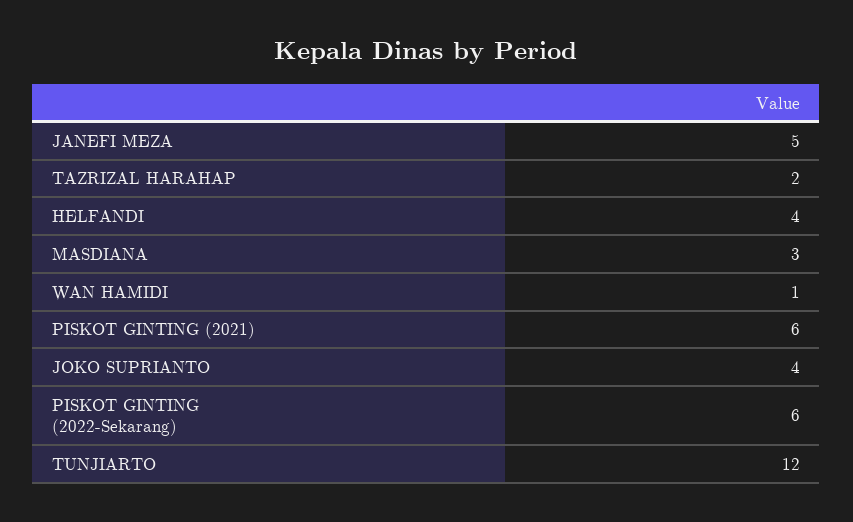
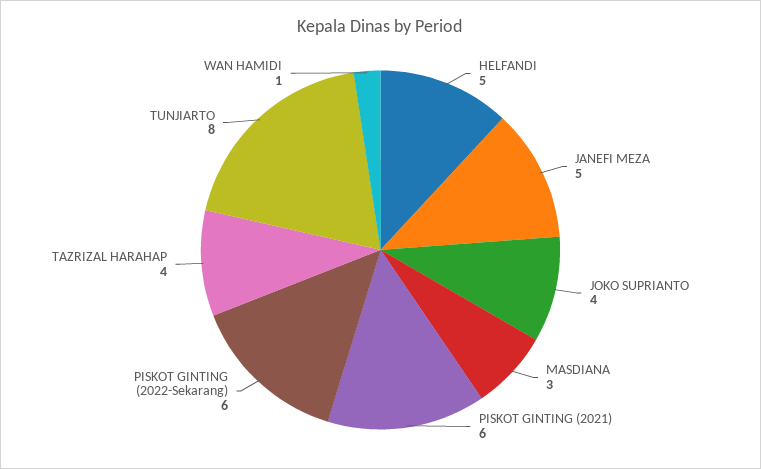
  {
    "JANEFI MEZA": 5,
-   "TAZRIZAL HARAHAP": 2,
+   "TAZRIZAL HARAHAP": 4,
-   "HELFANDI": 4,
+   "HELFANDI": 5,
    "MASDIANA": 3,
    "WAN HAMIDI": 1,
    "PISKOT GINTING (2021)": 6,
    "JOKO SUPRIANTO": 4,
    "PISKOT GINTING (2022-Sekarang)": 6,
-   "TUNJIARTO": 12
+   "TUNJIARTO": 8
  }

